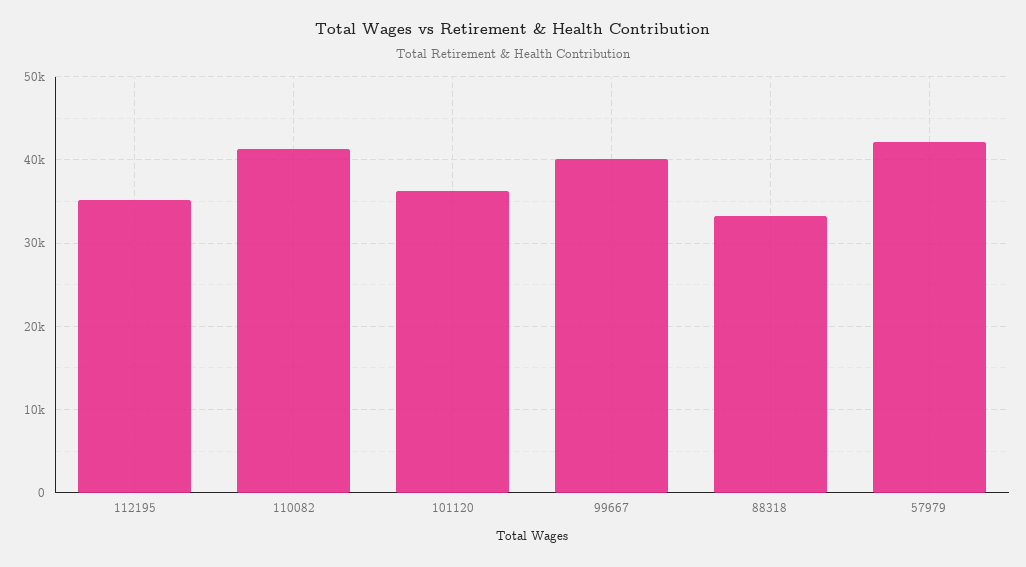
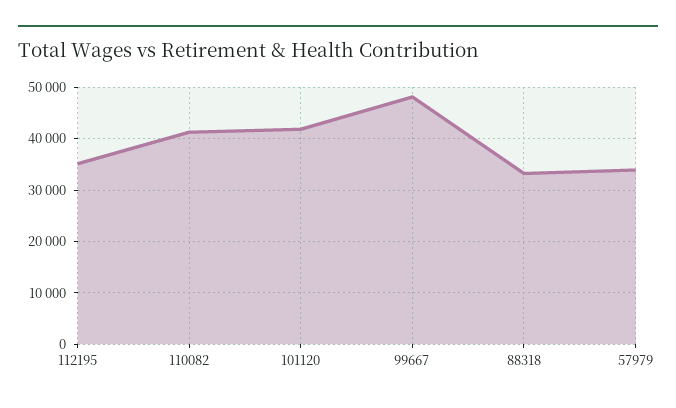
  {
    "112195": 35000,
    "110082": 41000,
-   "101120": 36000,
+   "101120": 42000,
-   "99667": 40000,
+   "99667": 48000,
    "88318": 33000,
-   "57979": 42000
+   "57979": 34000
  }

